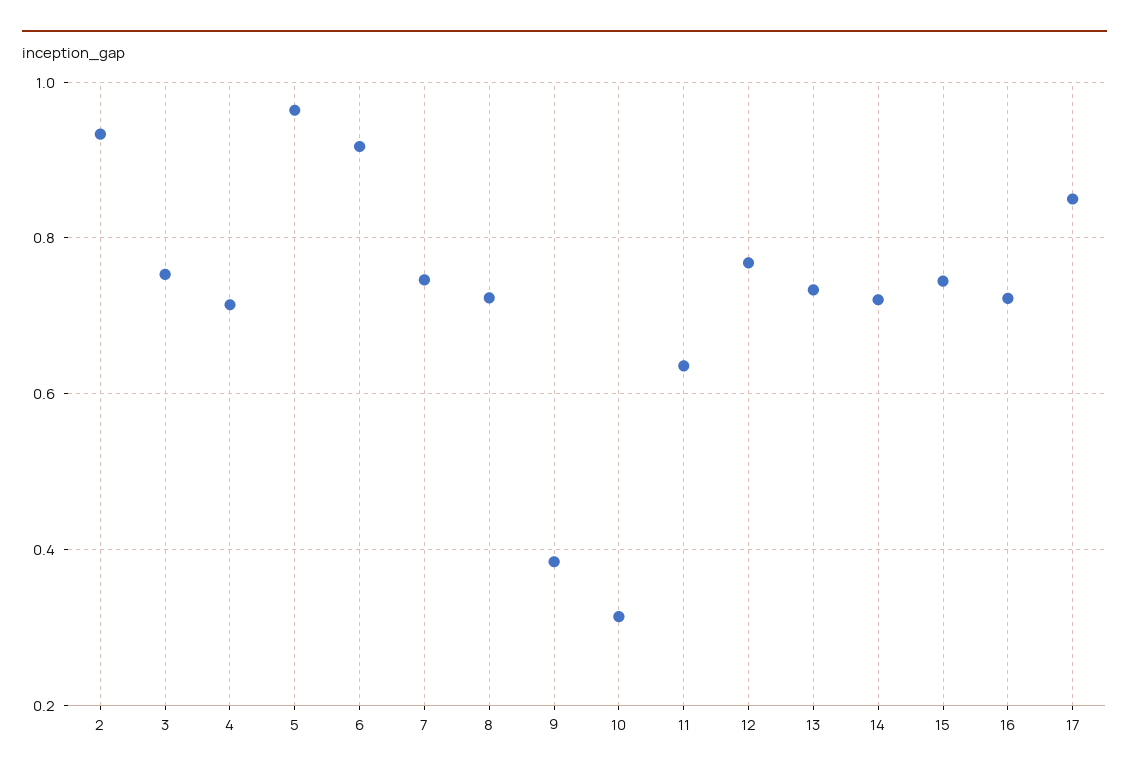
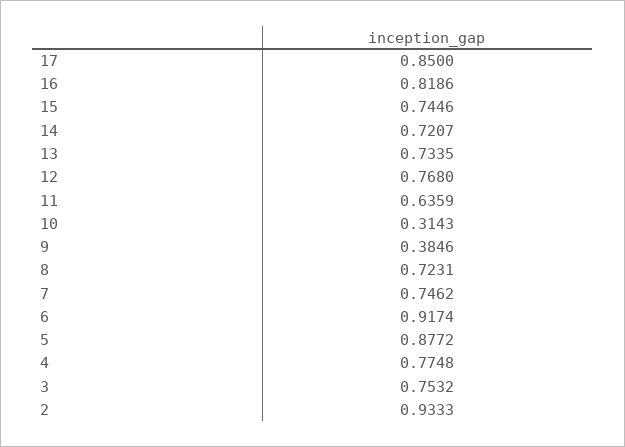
  {
    "2": 0.9333,
    "3": 0.7532,
-   "4": 0.72,
+   "4": 0.7748,
-   "5": 0.96,
+   "5": 0.8772,
    "6": 0.9174,
    "7": 0.7462,
    "8": 0.7231,
    "9": 0.3846,
    "10": 0.3143,
    "11": 0.6359,
    "12": 0.768,
    "13": 0.7335,
    "14": 0.7207,
    "15": 0.7446,
-   "16": 0.72,
+   "16": 0.8186,
    "17": 0.85
  }

